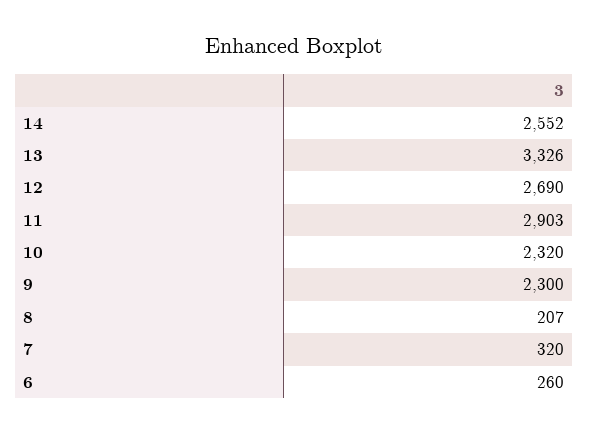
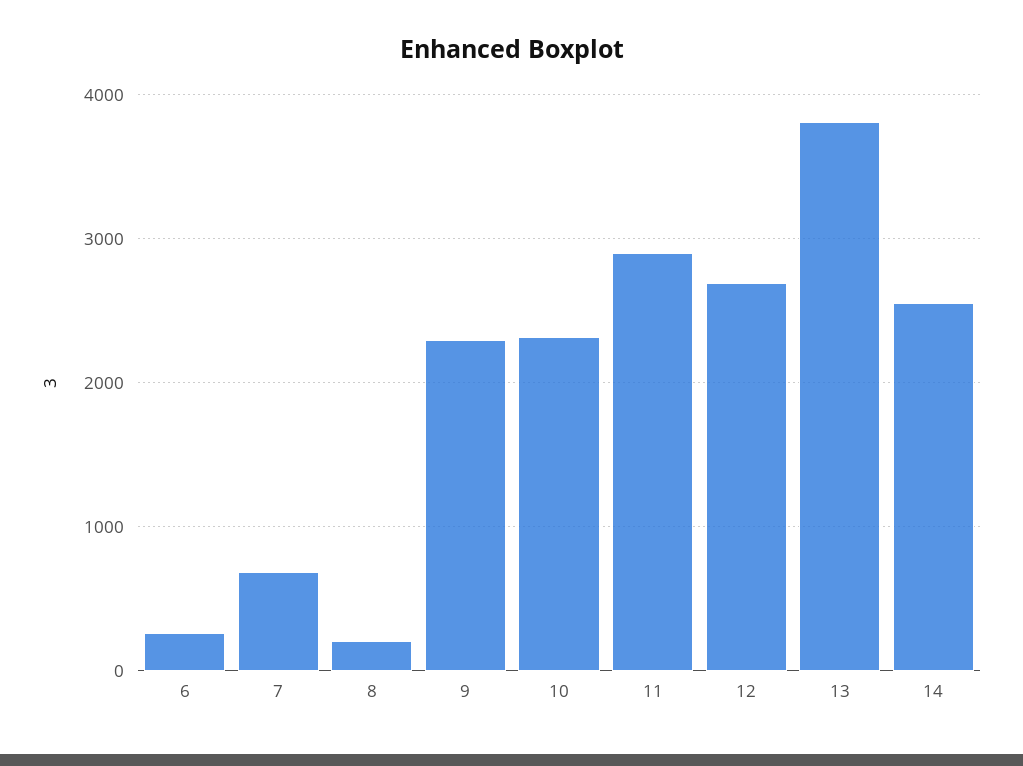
  {
    "14": 2552,
-   "13": 3326,
+   "13": 3800,
    "12": 2690,
    "11": 2903,
    "10": 2320,
    "9": 2300,
    "8": 207,
-   "7": 320,
+   "7": 700,
    "6": 260
  }

